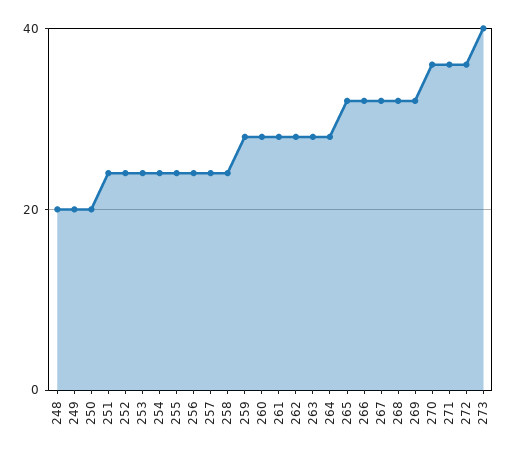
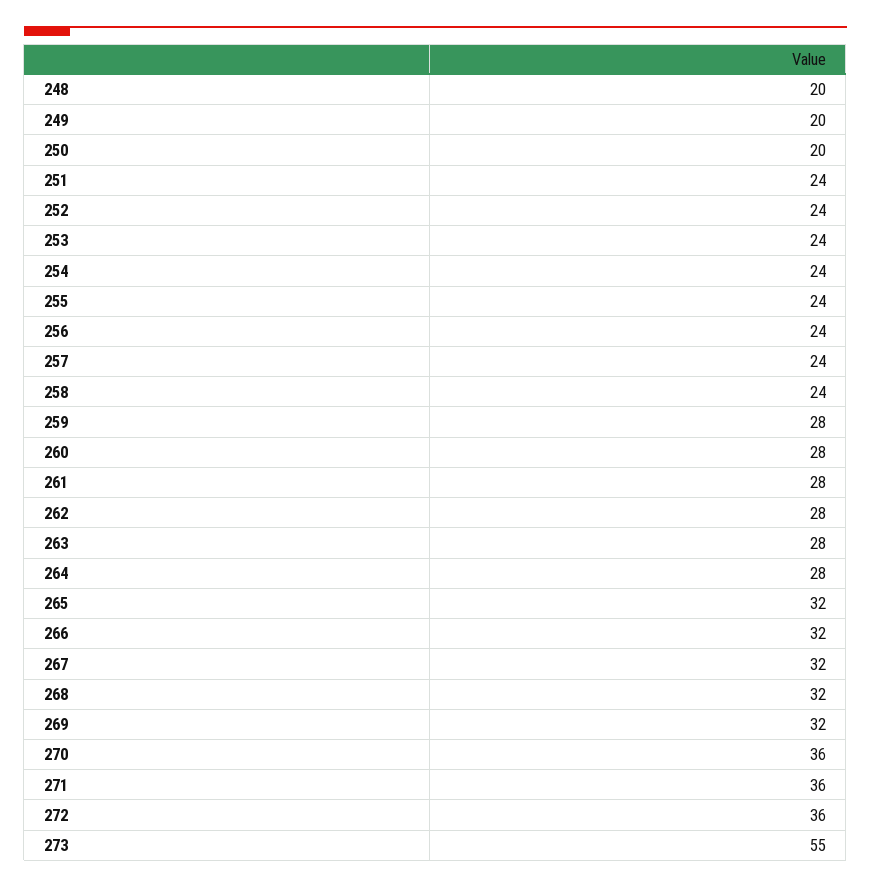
  {
    "248": 20,
    "249": 20,
    "250": 20,
    "251": 24,
    "252": 24,
    "253": 24,
    "254": 24,
    "255": 24,
    "256": 24,
    "257": 24,
    "258": 24,
    "259": 28,
    "260": 28,
    "261": 28,
    "262": 28,
    "263": 28,
    "264": 28,
    "265": 32,
    "266": 32,
    "267": 32,
    "268": 32,
    "269": 32,
    "270": 36,
    "271": 36,
    "272": 36,
-   "273": 40
+   "273": 55
  }

